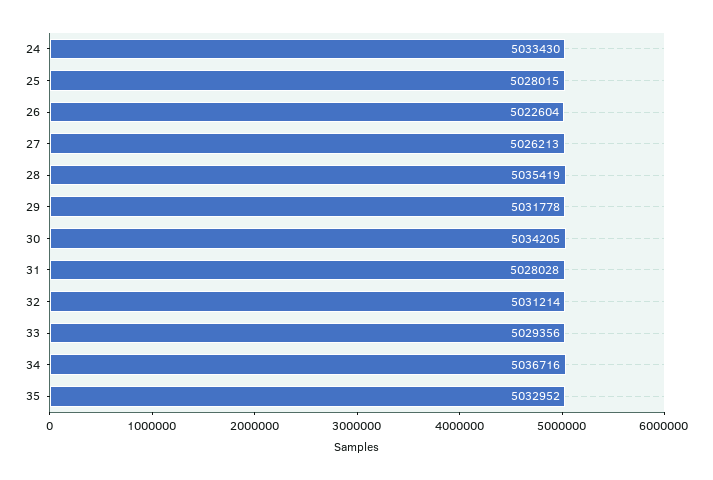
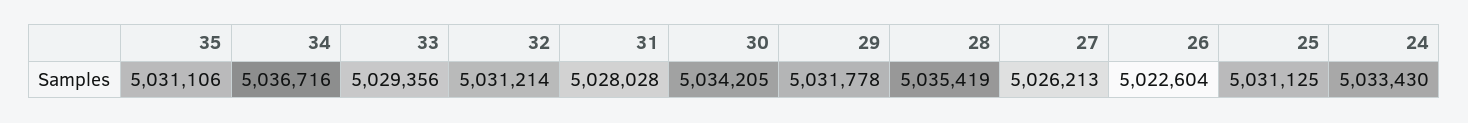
  {
    "24": 5033430,
-   "25": 5028015,
+   "25": 5031125,
    "26": 5022604,
    "27": 5026213,
    "28": 5035419,
    "29": 5031778,
    "30": 5034205,
    "31": 5028028,
    "32": 5031214,
    "33": 5029356,
    "34": 5036716,
-   "35": 5032952
+   "35": 5031106
  }

